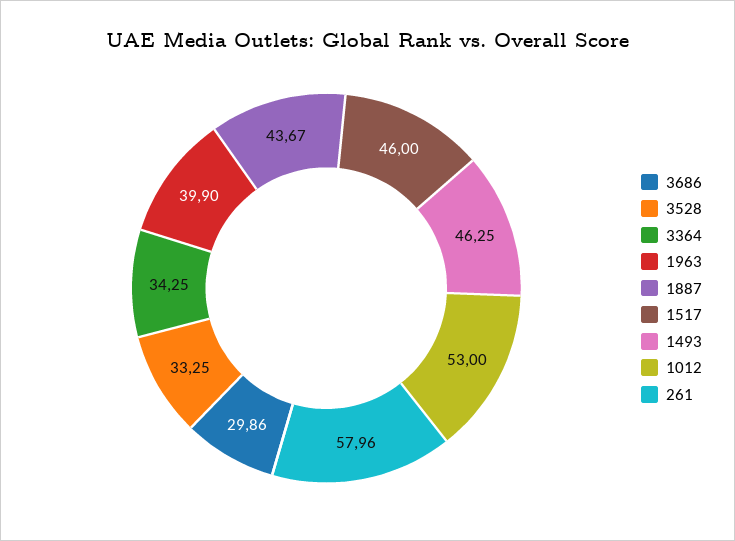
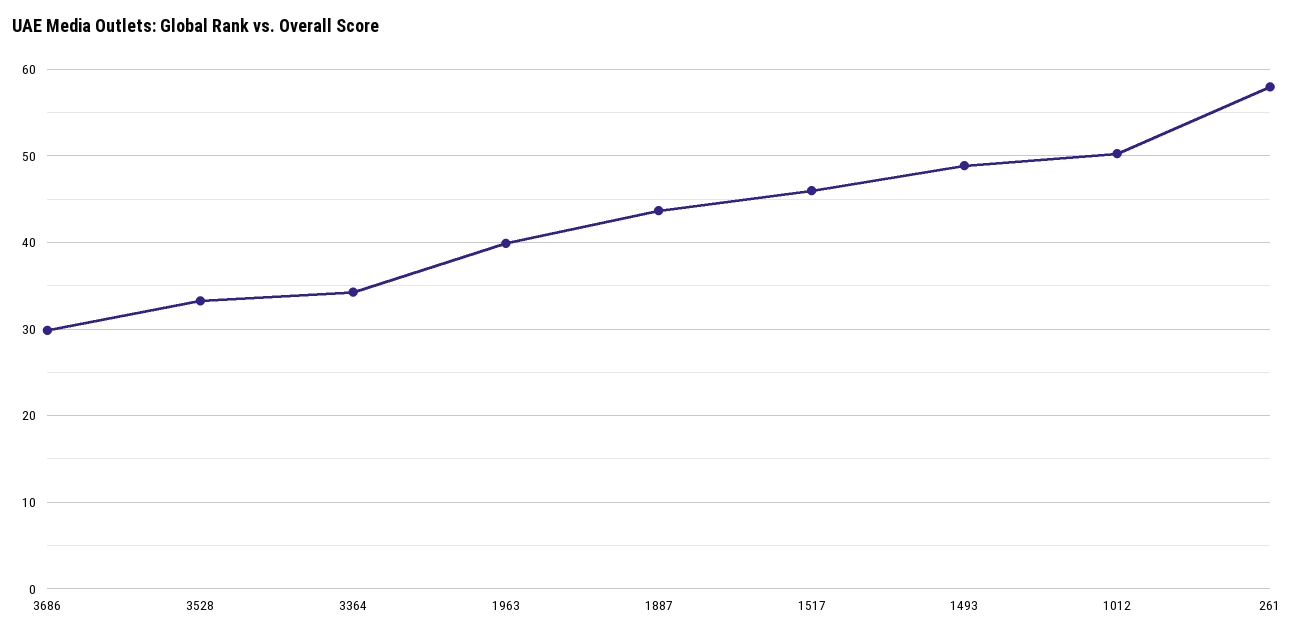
  {
    "3686": 29.86,
    "3528": 33.25,
    "3364": 34.25,
    "1963": 39.9,
    "1887": 43.67,
    "1517": 46,
-   "1493": 46.25,
+   "1493": 49,
-   "1012": 53,
+   "1012": 50,
    "261": 57.96
  }

